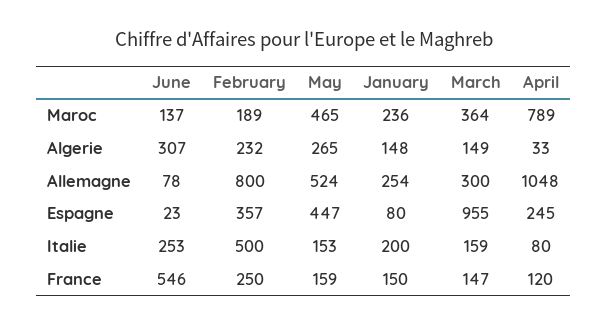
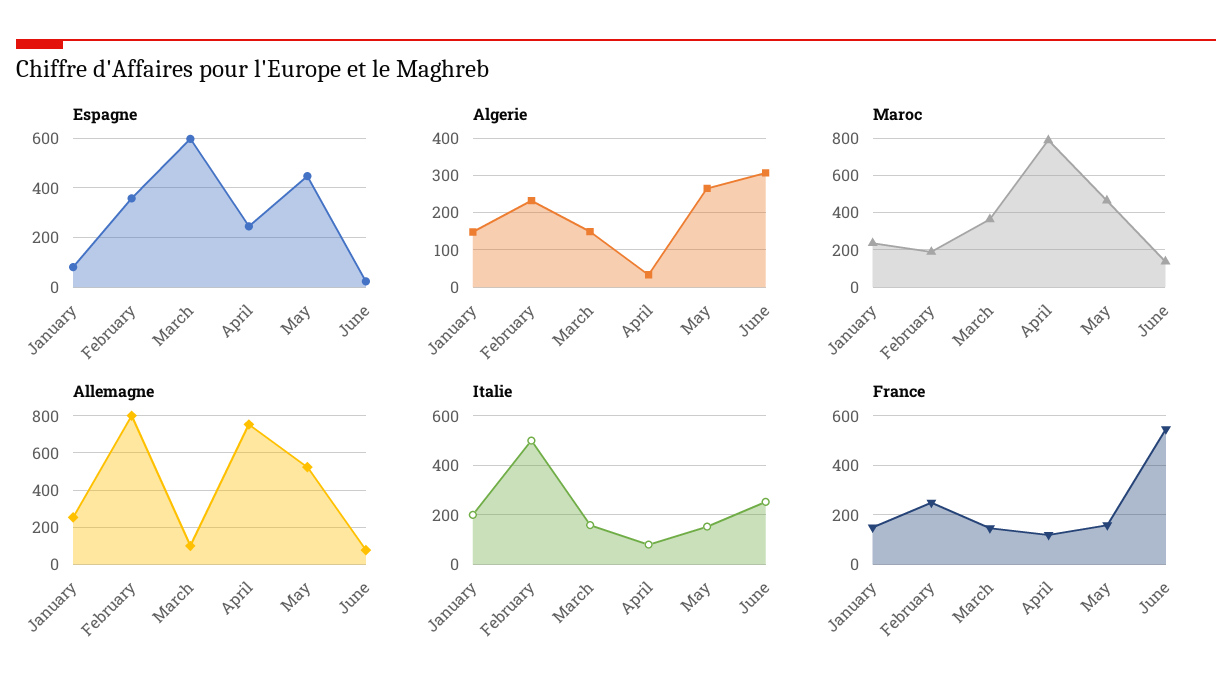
  {
    "Maroc": {
      "June": 137,
      "February": 189,
      "May": 465,
      "January": 236,
      "March": 364,
      "April": 789
    },
    "Algerie": {
      "June": 307,
      "February": 232,
      "May": 265,
      "January": 148,
      "March": 149,
      "April": 33
    },
    "Allemagne": {
      "June": 78,
      "February": 800,
      "May": 524,
      "January": 254,
-     "March": 300,
+     "March": 100,
-     "April": 1048
+     "April": 750
    },
    "Espagne": {
      "June": 23,
      "February": 357,
      "May": 447,
      "January": 80,
-     "March": 955,
+     "March": 600,
      "April": 245
    },
    "Italie": {
      "June": 253,
      "February": 500,
      "May": 153,
      "January": 200,
      "March": 159,
      "April": 80
    },
    "France": {
      "June": 546,
      "February": 250,
      "May": 159,
      "January": 150,
      "March": 147,
      "April": 120
    }
  }

